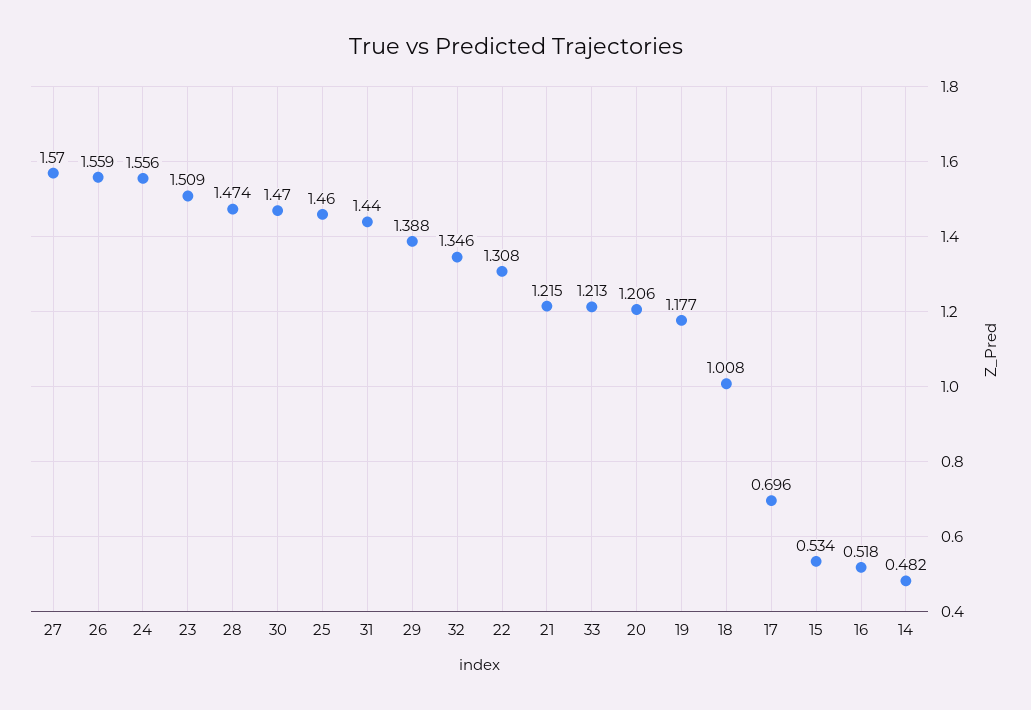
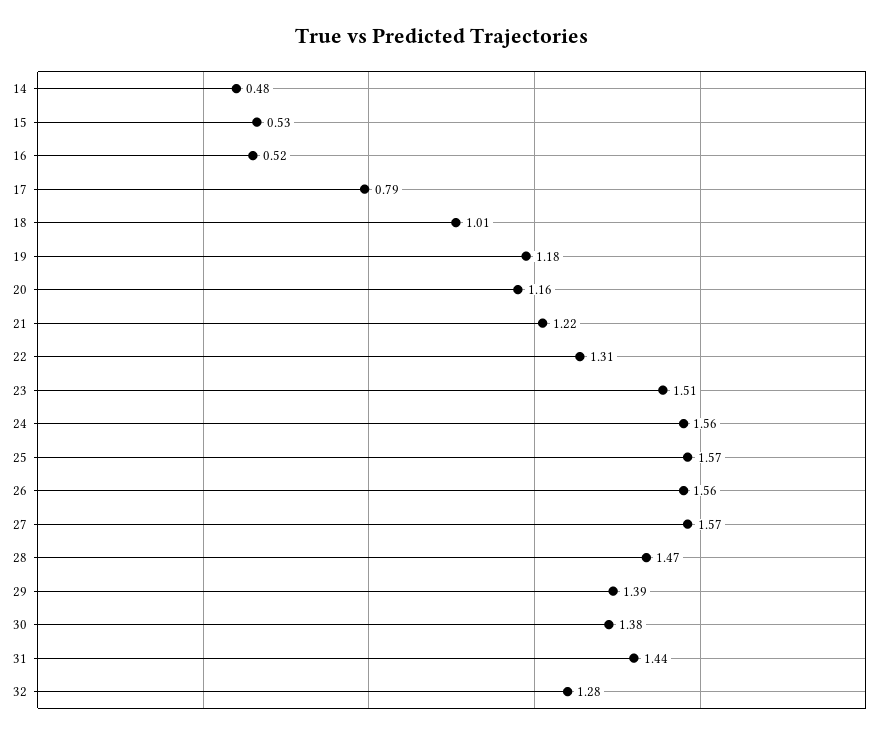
  {
    "27": 1.57,
    "26": 1.559,
    "24": 1.556,
    "23": 1.509,
    "28": 1.474,
-   "30": 1.47,
+   "30": 1.38,
-   "25": 1.46,
+   "25": 1.57,
    "31": 1.44,
    "29": 1.388,
-   "32": 1.346,
+   "32": 1.28,
    "22": 1.308,
    "21": 1.215,
-   "33": 1.213,
-   "20": 1.206,
+   "20": 1.16,
    "19": 1.177,
    "18": 1.008,
-   "17": 0.696,
+   "17": 0.79,
    "15": 0.534,
    "16": 0.518,
    "14": 0.482
  }

